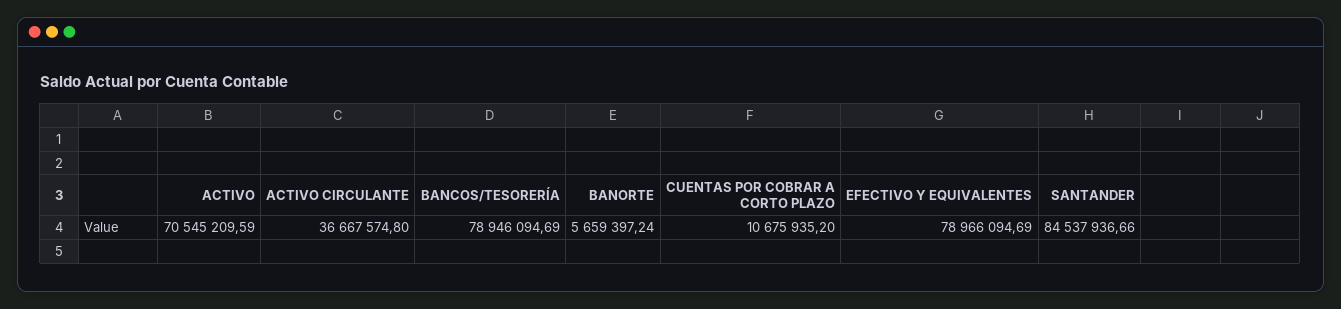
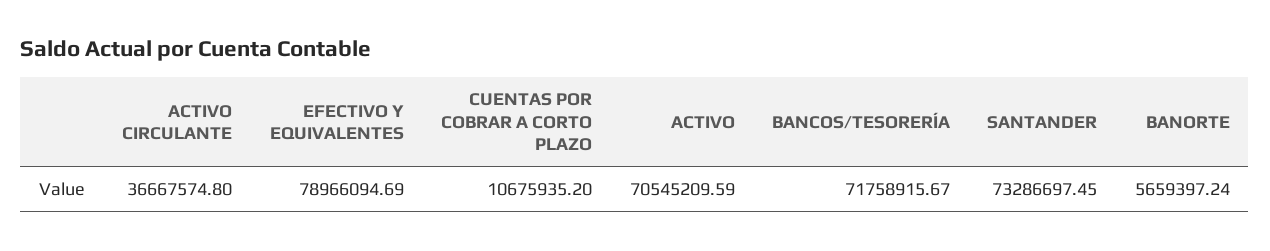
  {
    "ACTIVO": 70545209.59,
    "ACTIVO CIRCULANTE": 36667574.8,
-   "BANCOS/TESORERÍA": 78946094.69,
+   "BANCOS/TESORERÍA": 71758915.67,
    "BANORTE": 5659397.24,
    "CUENTAS POR COBRAR A CORTO PLAZO": 10675935.2,
    "EFECTIVO Y EQUIVALENTES": 78966094.69,
-   "SANTANDER": 84537936.66
+   "SANTANDER": 73286697.45
  }

